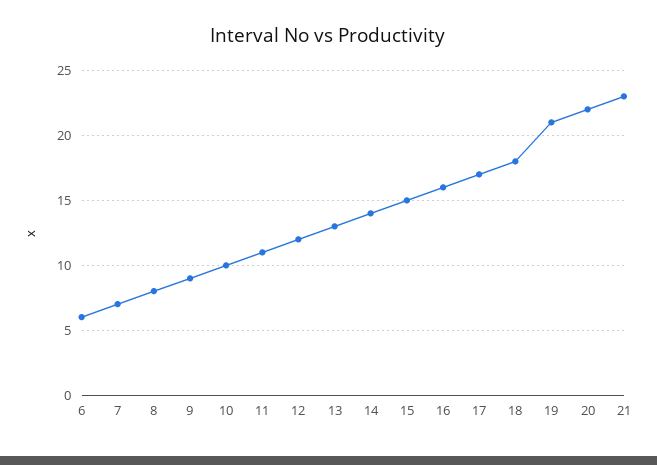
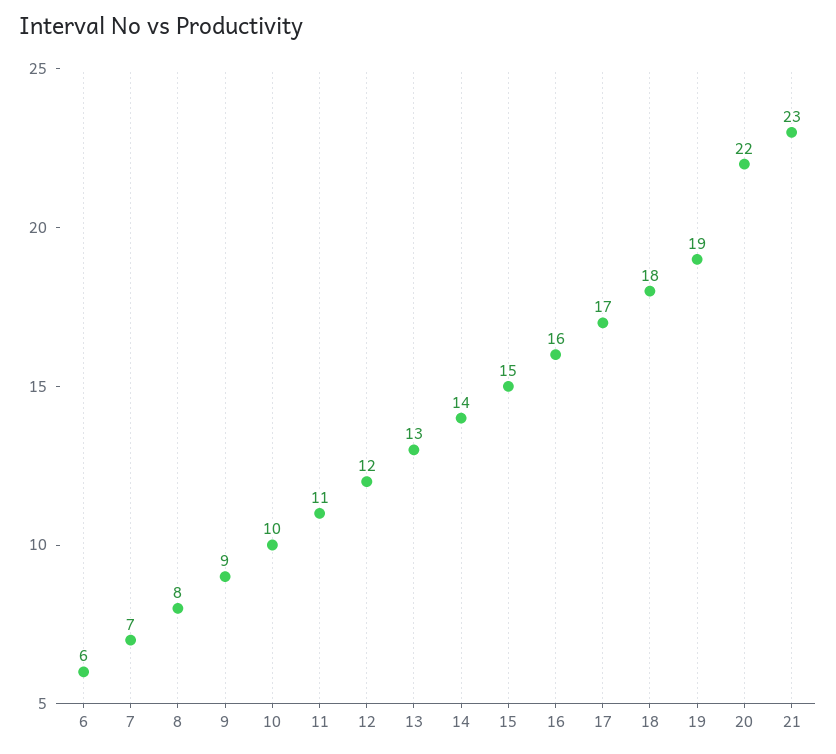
  {
    "6": 6,
    "7": 7,
    "8": 8,
    "9": 9,
    "10": 10,
    "11": 11,
    "12": 12,
    "13": 13,
    "14": 14,
    "15": 15,
    "16": 16,
    "17": 17,
    "18": 18,
-   "19": 21,
+   "19": 19,
    "20": 22,
    "21": 23
  }

